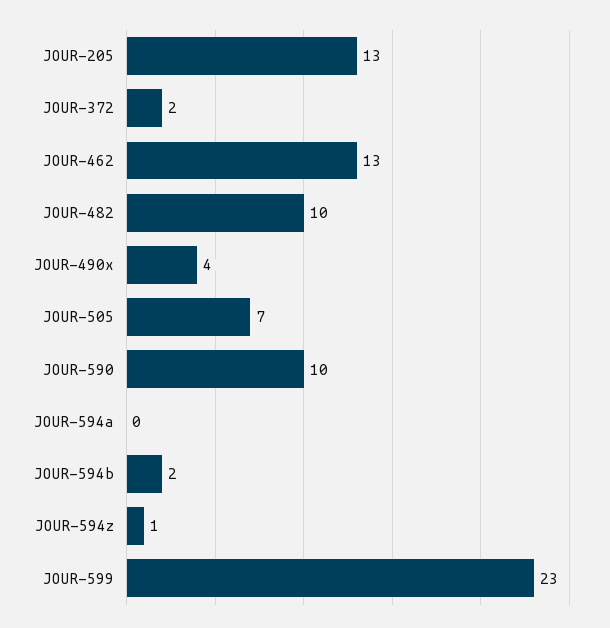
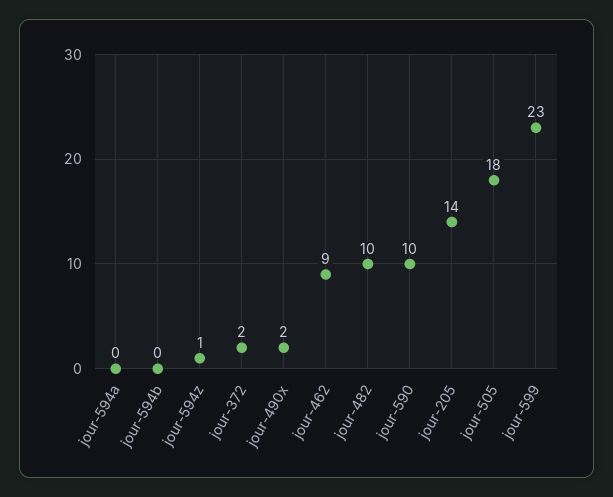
  {
-   "JOUR-205": 13,
+   "JOUR-205": 14,
    "JOUR-372": 2,
-   "JOUR-462": 13,
+   "JOUR-462": 9,
    "JOUR-482": 10,
-   "JOUR-490x": 4,
+   "JOUR-490x": 2,
-   "JOUR-505": 7,
+   "JOUR-505": 18,
    "JOUR-590": 10,
    "JOUR-594a": 0,
-   "JOUR-594b": 2,
+   "JOUR-594b": 0,
    "JOUR-594z": 1,
    "JOUR-599": 23
  }

